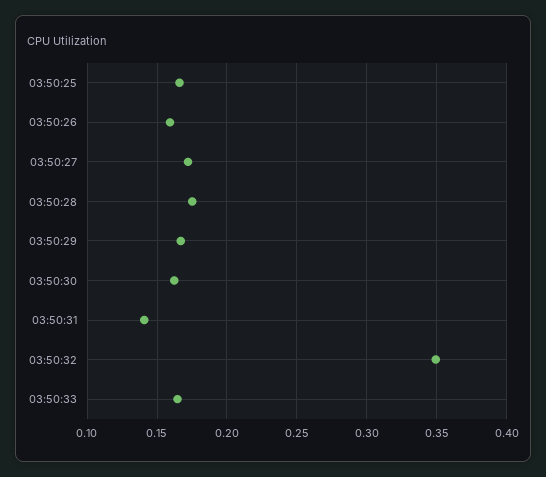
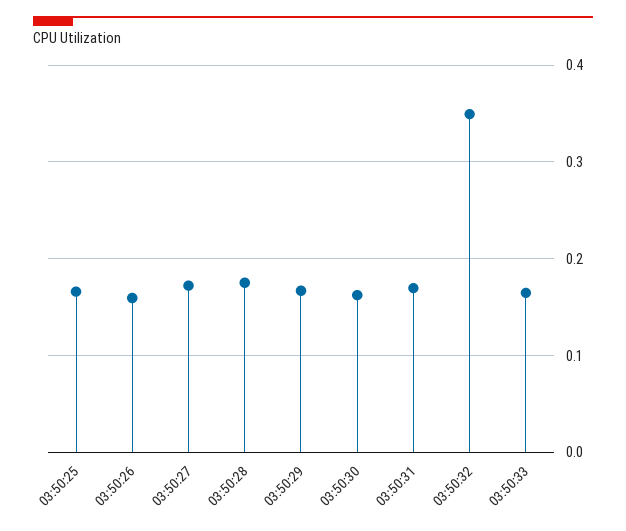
  {
    "03:50:25": 0.165,
    "03:50:26": 0.16,
    "03:50:27": 0.17,
    "03:50:28": 0.175,
    "03:50:29": 0.165,
    "03:50:30": 0.16,
-   "03:50:31": 0.14,
+   "03:50:31": 0.17,
    "03:50:32": 0.35,
    "03:50:33": 0.165
  }

